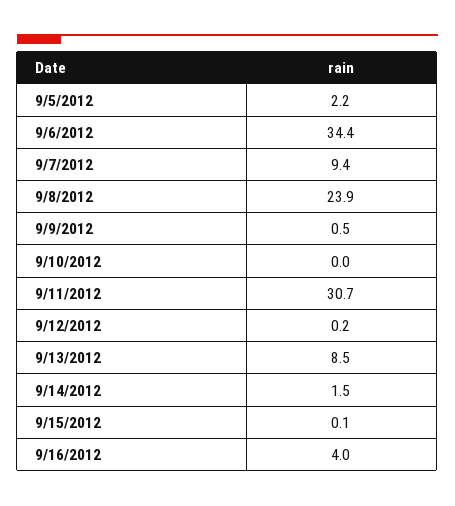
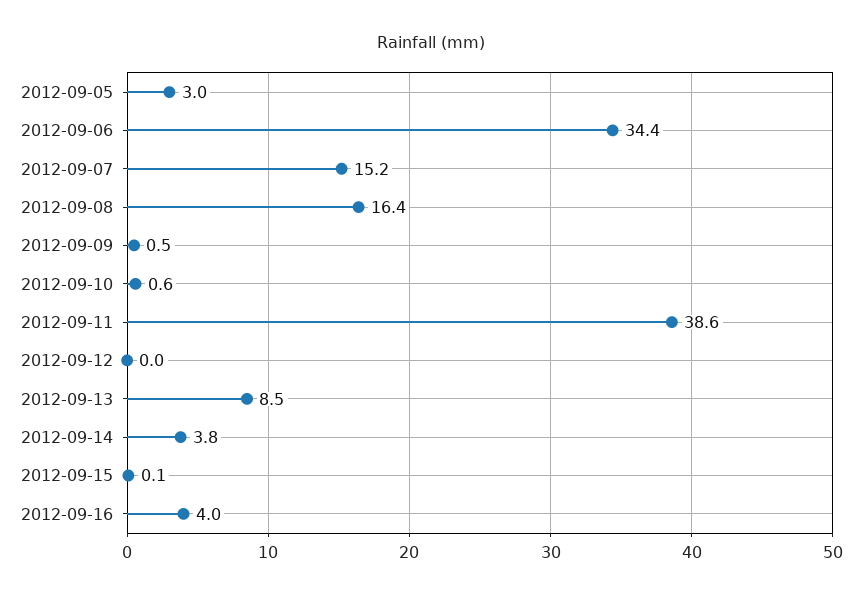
  {
-   "9/5/2012": 2.2,
+   "9/5/2012": 3,
    "9/6/2012": 34.4,
-   "9/7/2012": 9.4,
+   "9/7/2012": 15.2,
-   "9/8/2012": 23.9,
+   "9/8/2012": 16.4,
    "9/9/2012": 0.5,
-   "9/10/2012": 0,
+   "9/10/2012": 0.6,
-   "9/11/2012": 30.7,
+   "9/11/2012": 38.6,
-   "9/12/2012": 0.2,
+   "9/12/2012": 0,
    "9/13/2012": 8.5,
-   "9/14/2012": 1.5,
+   "9/14/2012": 3.8,
    "9/15/2012": 0.1,
    "9/16/2012": 4
  }

